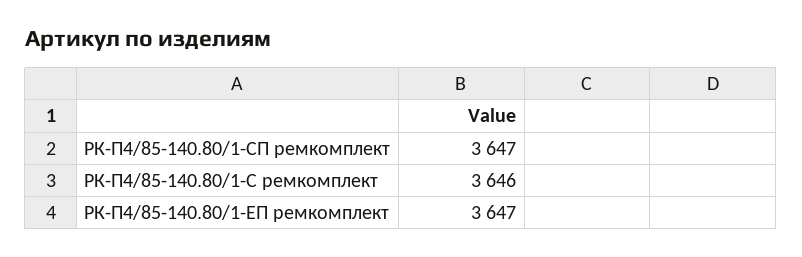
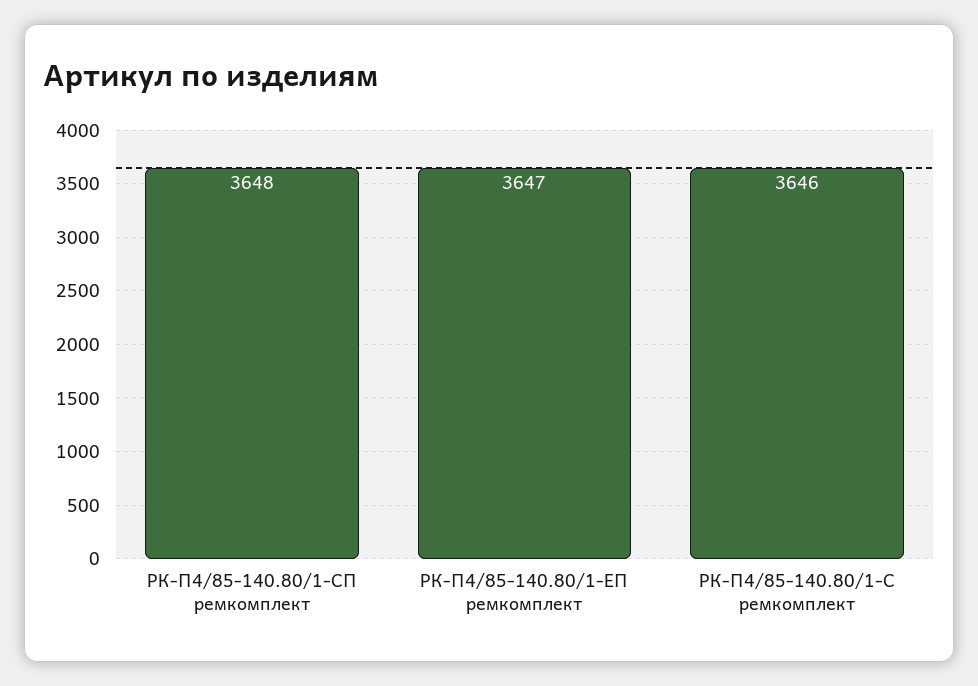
  {
-   "РК-П4/85-140.80/1-СП ремкомплект": 3647,
+   "РК-П4/85-140.80/1-СП ремкомплект": 3648,
    "РК-П4/85-140.80/1-С ремкомплект": 3646,
    "РК-П4/85-140.80/1-ЕП ремкомплект": 3647
  }

